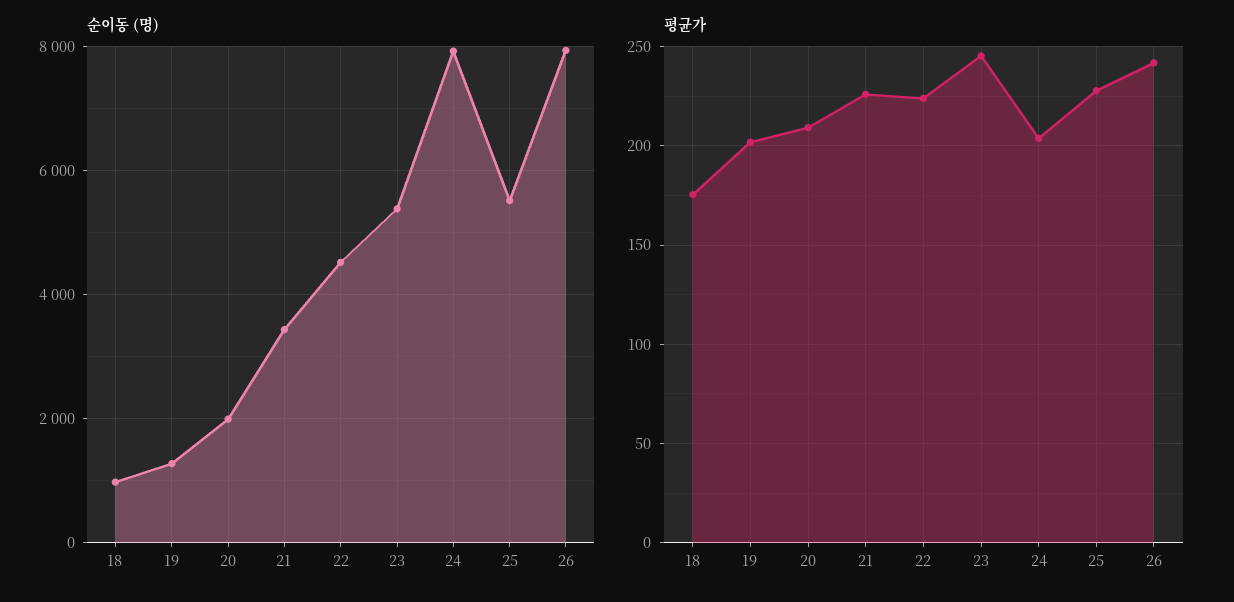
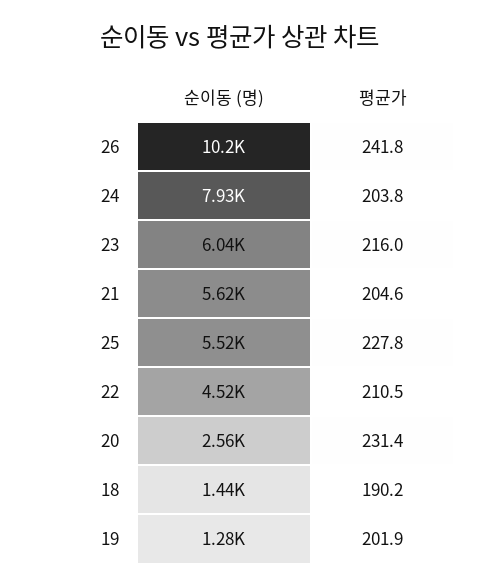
  {
    "순이동 (명)": {
-     "18": 1000,
+     "18": 1440,
      "19": 1280,
-     "20": 2000,
+     "20": 2560,
-     "21": 3400,
+     "21": 5620,
      "22": 4520,
-     "23": 5400,
+     "23": 6040,
      "24": 7930,
      "25": 5520,
-     "26": 8000
+     "26": 10200
    },
    "평균가": {
-     "18": 175,
+     "18": 190.2,
      "19": 201.9,
-     "20": 210,
+     "20": 231.4,
-     "21": 225,
+     "21": 204.6,
-     "22": 225,
+     "22": 210.5,
-     "23": 245,
+     "23": 216,
      "24": 203.8,
      "25": 227.8,
      "26": 241.8
    }
  }

